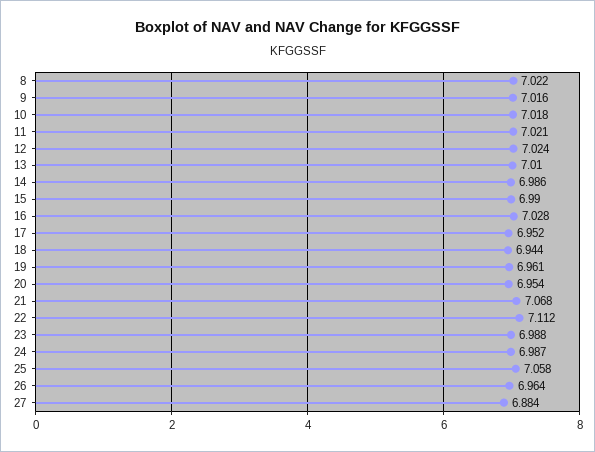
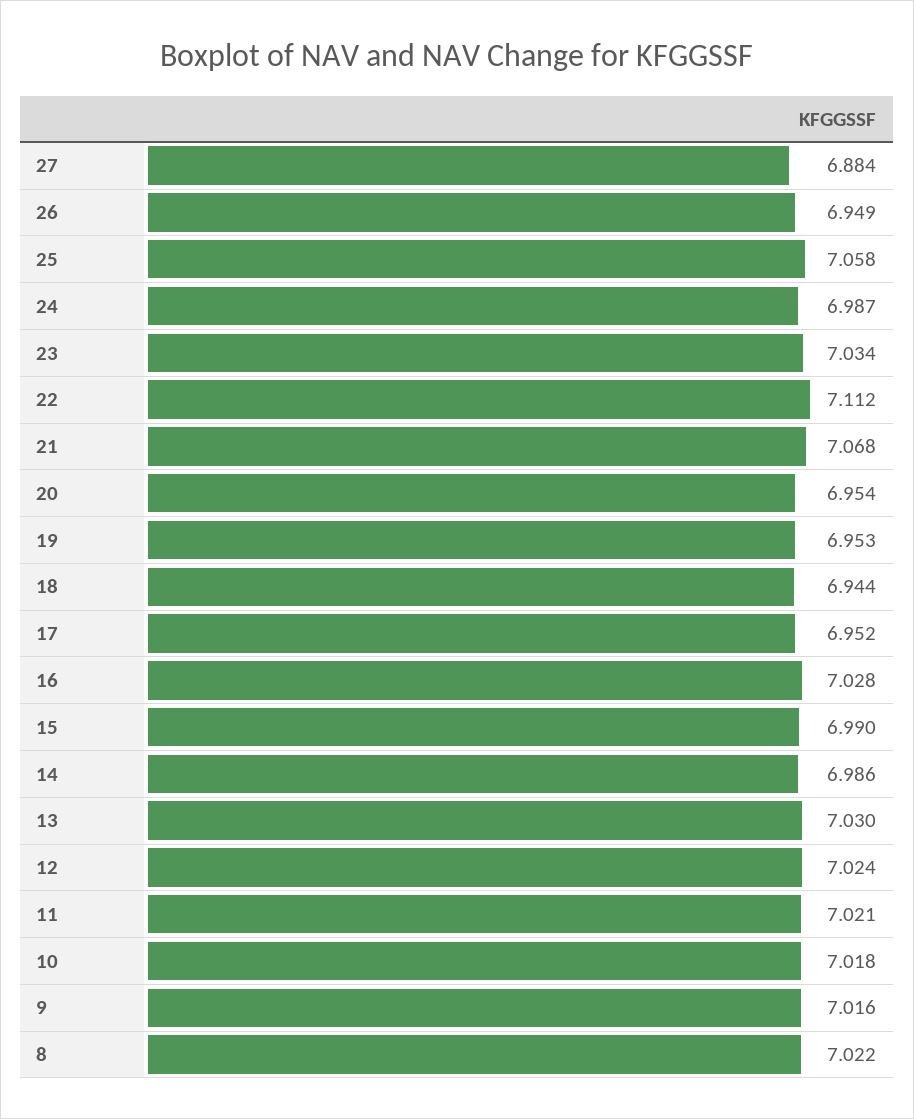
  {
    "8": 7.022,
    "9": 7.016,
    "10": 7.018,
    "11": 7.021,
    "12": 7.024,
-   "13": 7.01,
+   "13": 7.03,
    "14": 6.986,
    "15": 6.99,
    "16": 7.028,
    "17": 6.952,
    "18": 6.944,
-   "19": 6.961,
+   "19": 6.953,
    "20": 6.954,
    "21": 7.068,
    "22": 7.112,
-   "23": 6.988,
+   "23": 7.034,
    "24": 6.987,
    "25": 7.058,
-   "26": 6.964,
+   "26": 6.949,
    "27": 6.884
  }

